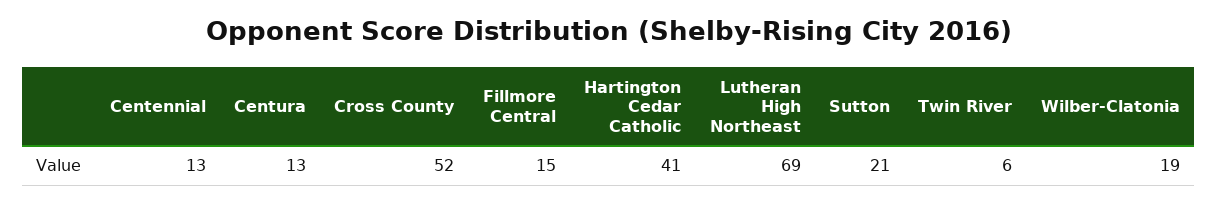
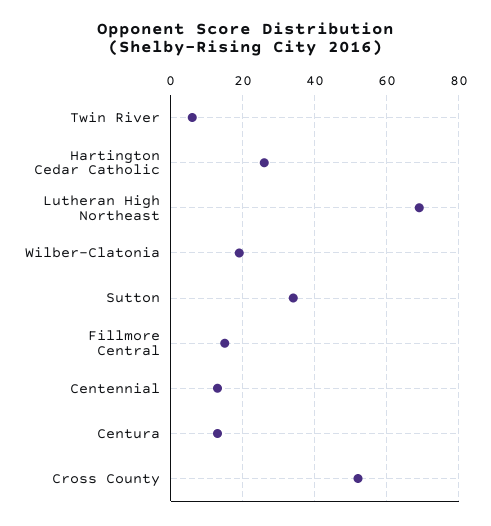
  {
    "Centennial": 13,
    "Centura": 13,
    "Cross County": 52,
    "Fillmore Central": 15,
-   "Hartington Cedar Catholic": 41,
+   "Hartington Cedar Catholic": 25,
    "Lutheran High Northeast": 69,
-   "Sutton": 21,
+   "Sutton": 35,
    "Twin River": 6,
    "Wilber-Clatonia": 19
  }

